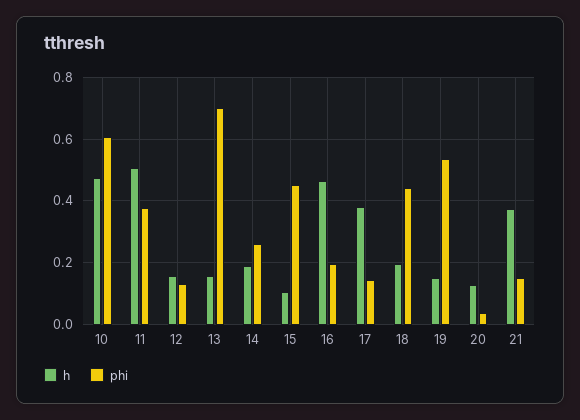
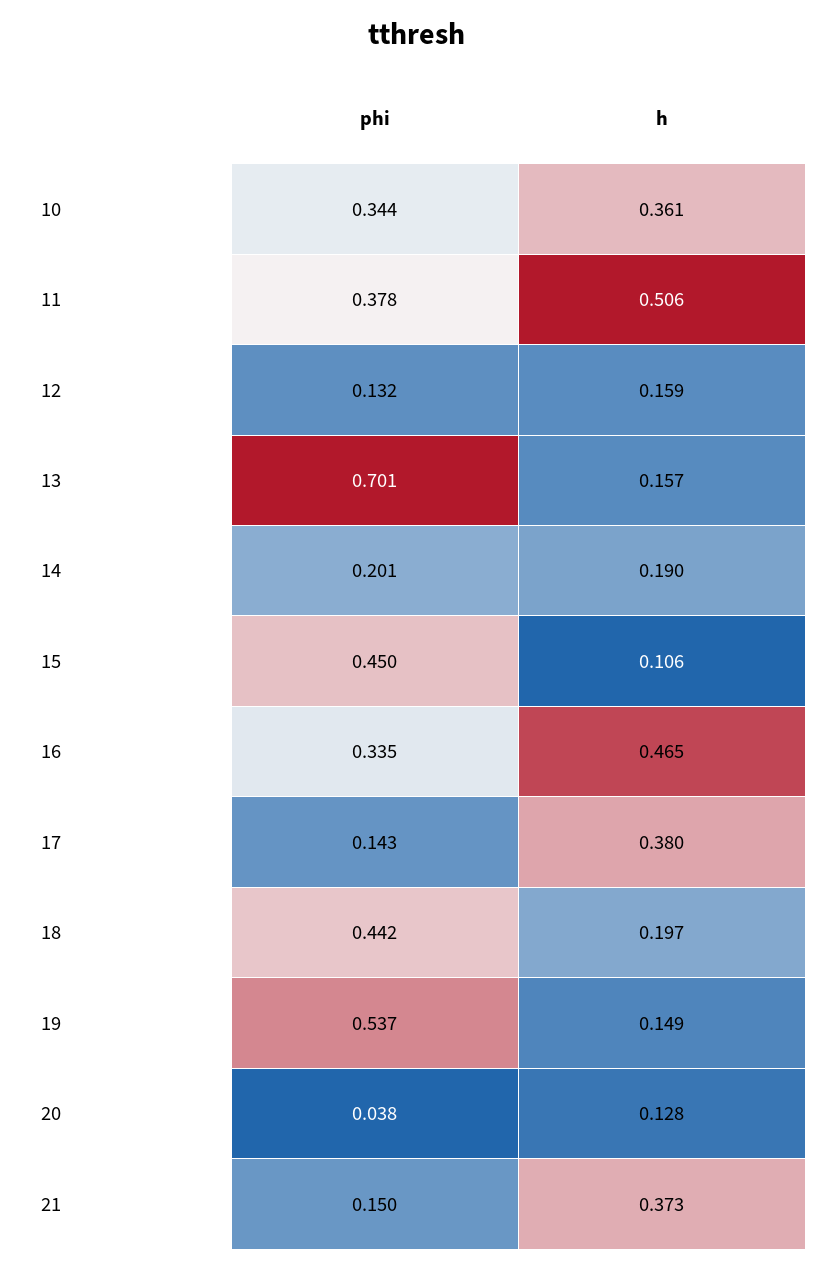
  {
    "h": {
-     "10": 0.48,
+     "10": 0.361,
      "11": 0.506,
      "12": 0.159,
      "13": 0.157,
      "14": 0.19,
      "15": 0.106,
      "16": 0.465,
      "17": 0.38,
      "18": 0.197,
      "19": 0.149,
      "20": 0.128,
      "21": 0.373
    },
    "phi": {
-     "10": 0.6,
+     "10": 0.344,
      "11": 0.378,
      "12": 0.132,
      "13": 0.701,
-     "14": 0.26,
+     "14": 0.201,
      "15": 0.45,
-     "16": 0.2,
+     "16": 0.335,
      "17": 0.143,
      "18": 0.442,
      "19": 0.537,
      "20": 0.038,
      "21": 0.15
    }
  }

